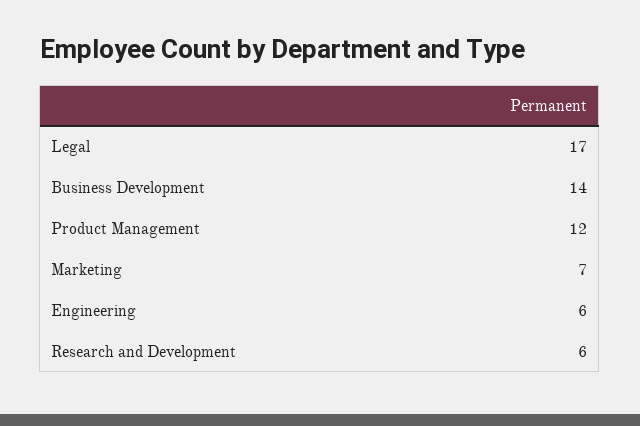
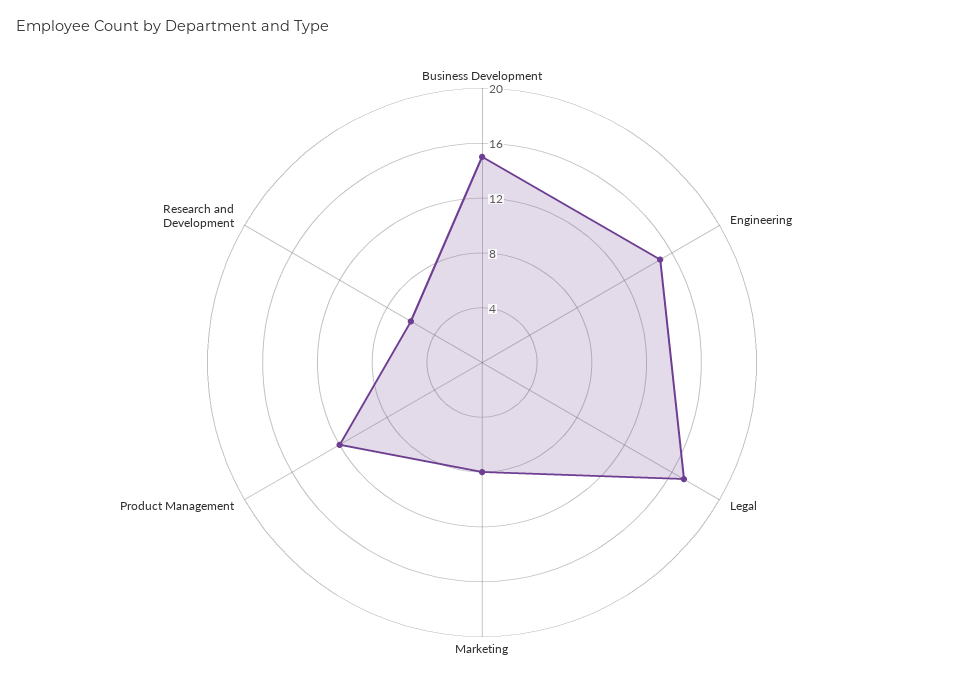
  {
    "Legal": 17,
-   "Business Development": 14,
+   "Business Development": 15,
    "Product Management": 12,
-   "Marketing": 7,
+   "Marketing": 8,
-   "Engineering": 6,
+   "Engineering": 15,
    "Research and Development": 6
  }

